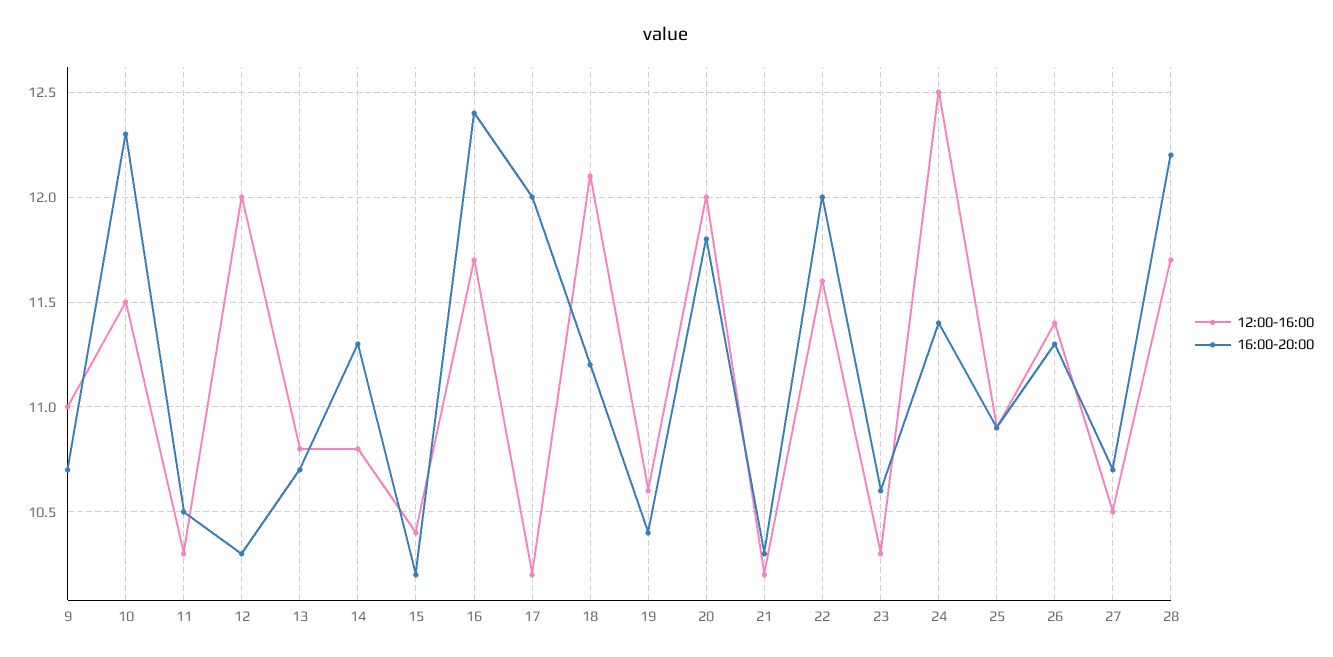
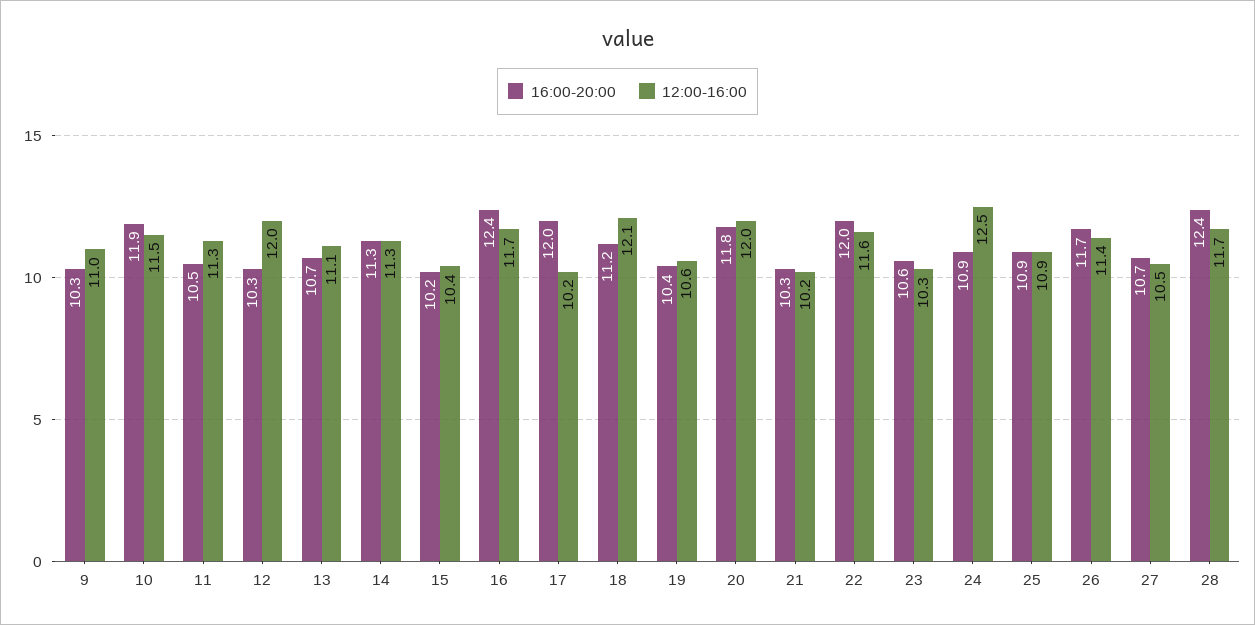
  {
    "12:00-16:00": {
      "9": 11,
      "10": 11.5,
-     "11": 10.3,
+     "11": 11.3,
      "12": 12,
-     "13": 10.8,
+     "13": 11.1,
-     "14": 10.8,
+     "14": 11.3,
      "15": 10.4,
      "16": 11.7,
      "17": 10.2,
      "18": 12.1,
      "19": 10.6,
      "20": 12,
      "21": 10.2,
      "22": 11.6,
      "23": 10.3,
      "24": 12.5,
      "25": 10.9,
      "26": 11.4,
      "27": 10.5,
      "28": 11.7
    },
    "16:00-20:00": {
-     "9": 10.7,
+     "9": 10.3,
-     "10": 12.3,
+     "10": 11.9,
      "11": 10.5,
      "12": 10.3,
      "13": 10.7,
      "14": 11.3,
      "15": 10.2,
      "16": 12.4,
      "17": 12,
      "18": 11.2,
      "19": 10.4,
      "20": 11.8,
      "21": 10.3,
      "22": 12,
      "23": 10.6,
-     "24": 11.4,
+     "24": 10.9,
      "25": 10.9,
-     "26": 11.3,
+     "26": 11.7,
      "27": 10.7,
-     "28": 12.2
+     "28": 12.4
    }
  }

